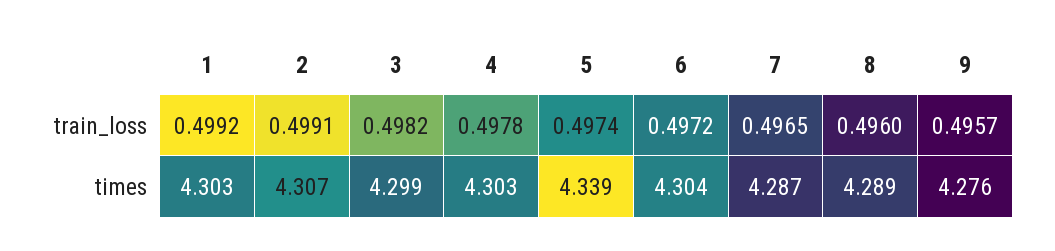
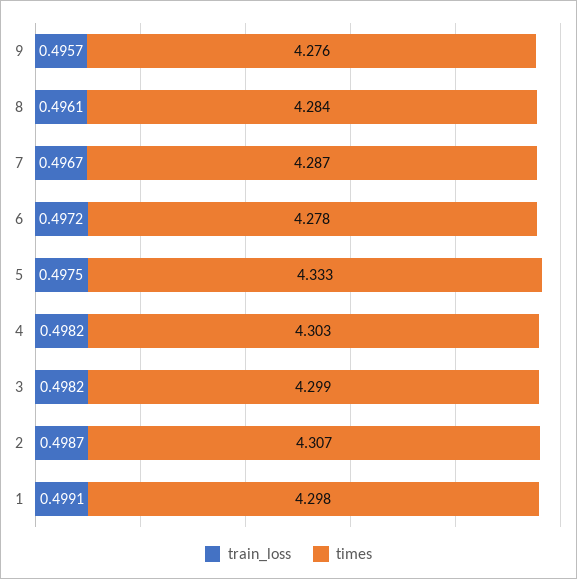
  {
    "train_loss": {
-     "1": 0.4992,
+     "1": 0.4991,
-     "2": 0.4991,
+     "2": 0.4987,
      "3": 0.4982,
-     "4": 0.4978,
+     "4": 0.4982,
-     "5": 0.4974,
+     "5": 0.4975,
      "6": 0.4972,
-     "7": 0.4965,
+     "7": 0.4967,
-     "8": 0.496,
+     "8": 0.4961,
      "9": 0.4957
    },
    "times": {
-     "1": 4.303,
+     "1": 4.298,
      "2": 4.307,
      "3": 4.299,
      "4": 4.303,
-     "5": 4.339,
+     "5": 4.333,
-     "6": 4.304,
+     "6": 4.278,
      "7": 4.287,
-     "8": 4.289,
+     "8": 4.284,
      "9": 4.276
    }
  }

